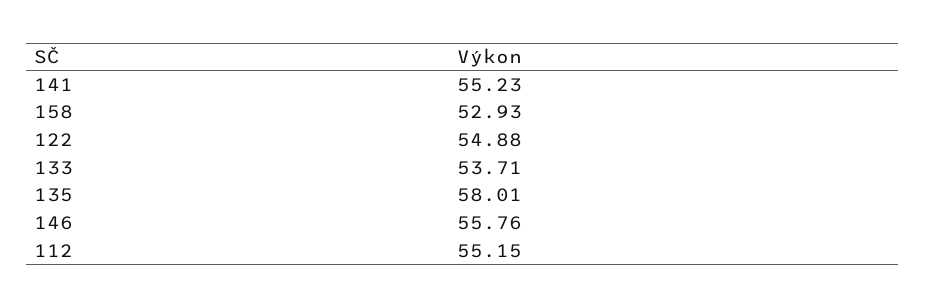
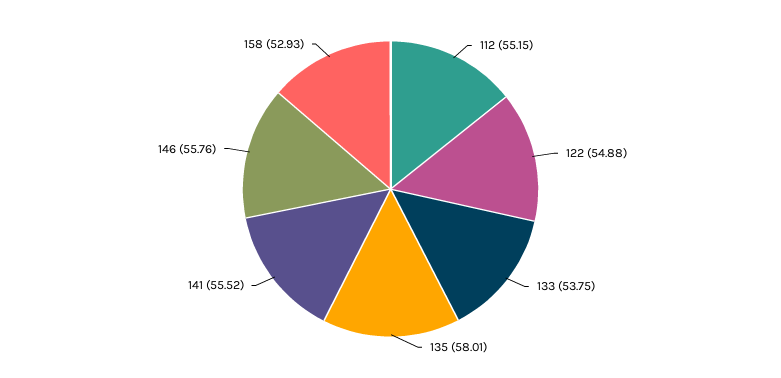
  {
-   "141": 55.23,
+   "141": 55.52,
    "158": 52.93,
    "122": 54.88,
-   "133": 53.71,
+   "133": 53.75,
    "135": 58.01,
    "146": 55.76,
    "112": 55.15
  }

